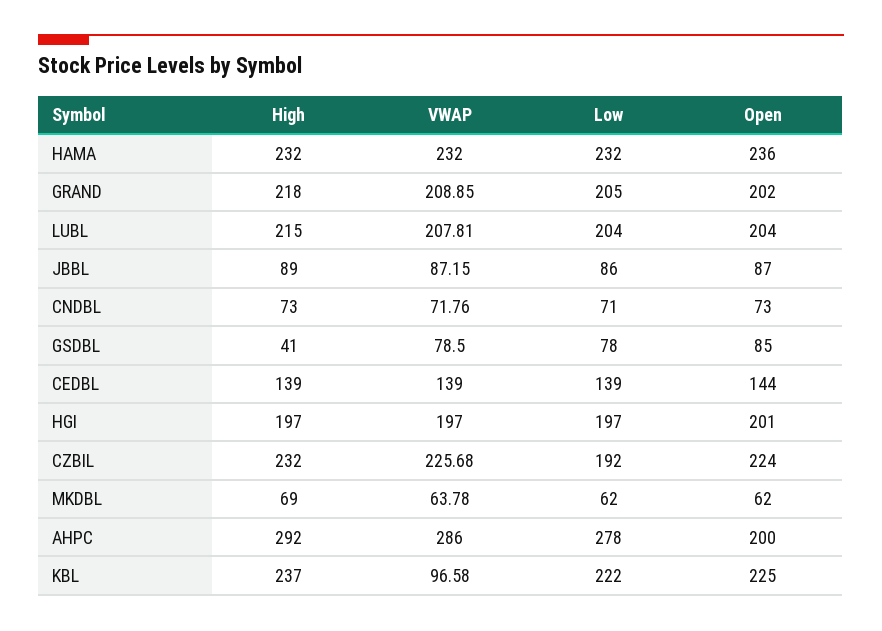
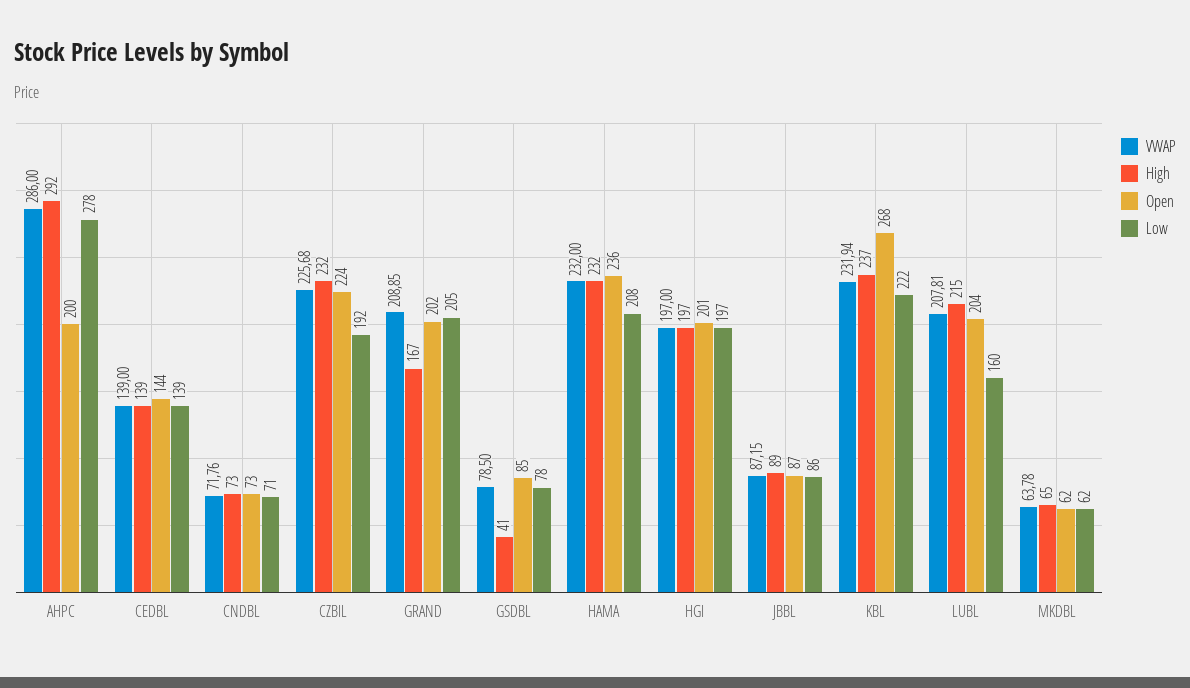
  {
    "High": {
      "HAMA": 232,
-     "GRAND": 218,
+     "GRAND": 167,
      "LUBL": 215,
      "JBBL": 89,
      "CNDBL": 73,
      "GSDBL": 41,
      "CEDBL": 139,
      "HGI": 197,
      "CZBIL": 232,
-     "MKDBL": 69,
+     "MKDBL": 65,
      "AHPC": 292,
      "KBL": 237
    },
    "VWAP": {
      "HAMA": 232,
      "GRAND": 208.85,
      "LUBL": 207.81,
      "JBBL": 87.15,
      "CNDBL": 71.76,
      "GSDBL": 78.5,
      "CEDBL": 139,
      "HGI": 197,
      "CZBIL": 225.68,
      "MKDBL": 63.78,
      "AHPC": 286,
-     "KBL": 96.58
+     "KBL": 231.94
    },
    "Low": {
-     "HAMA": 232,
+     "HAMA": 208,
      "GRAND": 205,
-     "LUBL": 204,
+     "LUBL": 160,
      "JBBL": 86,
      "CNDBL": 71,
      "GSDBL": 78,
      "CEDBL": 139,
      "HGI": 197,
      "CZBIL": 192,
      "MKDBL": 62,
      "AHPC": 278,
      "KBL": 222
    },
    "Open": {
      "HAMA": 236,
      "GRAND": 202,
      "LUBL": 204,
      "JBBL": 87,
      "CNDBL": 73,
      "GSDBL": 85,
      "CEDBL": 144,
      "HGI": 201,
      "CZBIL": 224,
      "MKDBL": 62,
      "AHPC": 200,
-     "KBL": 225
+     "KBL": 268
    }
  }

